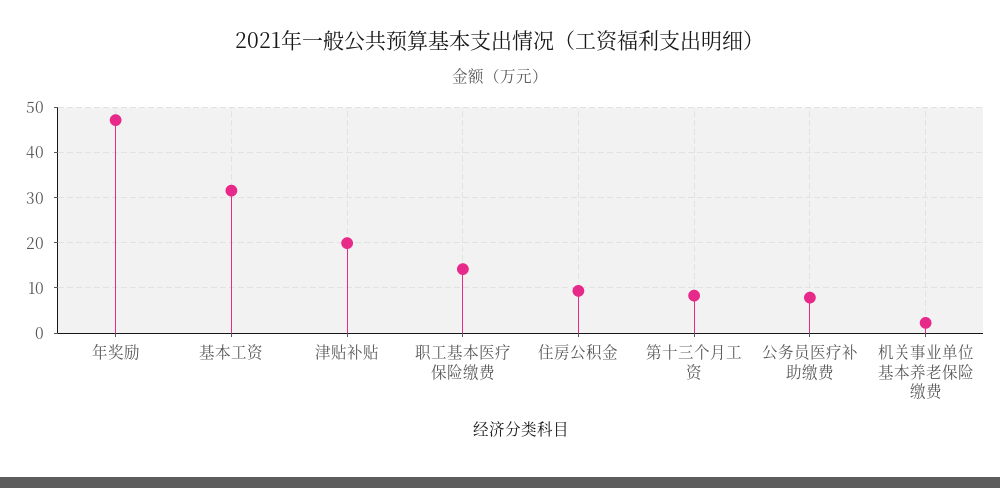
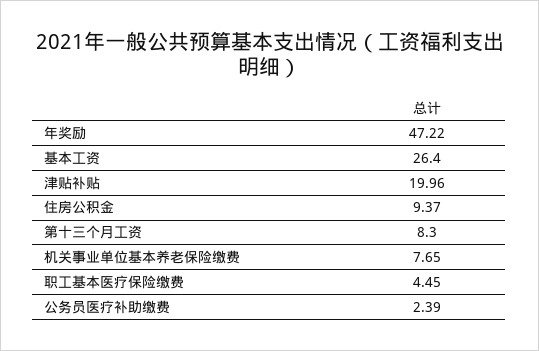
  {
    "年奖励": 47.22,
-   "基本工资": 32,
+   "基本工资": 26.4,
    "津贴补贴": 19.96,
-   "职工基本医疗保险缴费": 14,
+   "职工基本医疗保险缴费": 4.45,
    "住房公积金": 9.37,
    "第十三个月工资": 8.3,
-   "公务员医疗补助缴费": 8,
+   "公务员医疗补助缴费": 2.39,
-   "机关事业单位基本养老保险缴费": 2
+   "机关事业单位基本养老保险缴费": 7.65
  }

